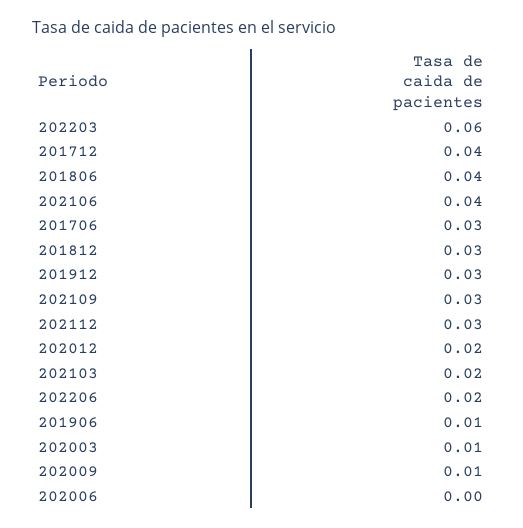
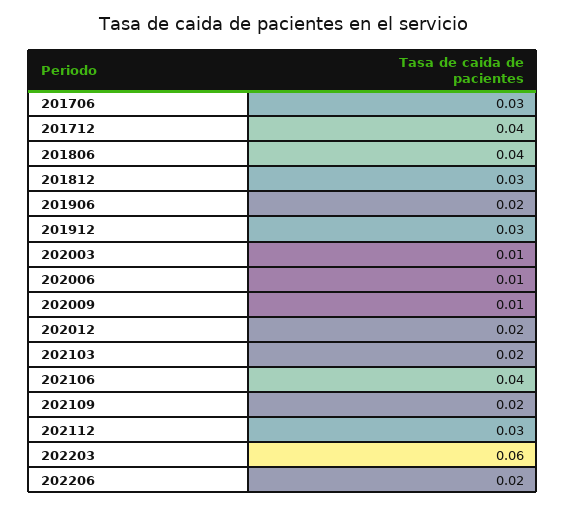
  {
    "202203": 0.06,
    "201712": 0.04,
    "201806": 0.04,
    "202106": 0.04,
    "201706": 0.03,
    "201812": 0.03,
    "201912": 0.03,
-   "202109": 0.03,
+   "202109": 0.02,
    "202112": 0.03,
    "202012": 0.02,
    "202103": 0.02,
    "202206": 0.02,
-   "201906": 0.01,
+   "201906": 0.02,
    "202003": 0.01,
    "202009": 0.01,
-   "202006": 0
+   "202006": 0.01
  }

